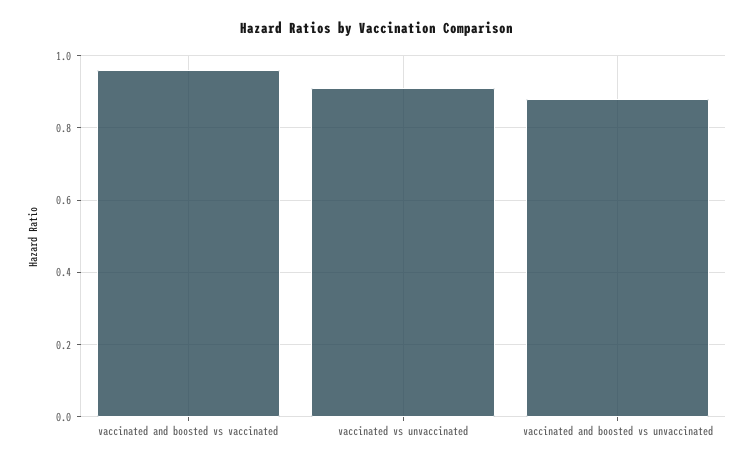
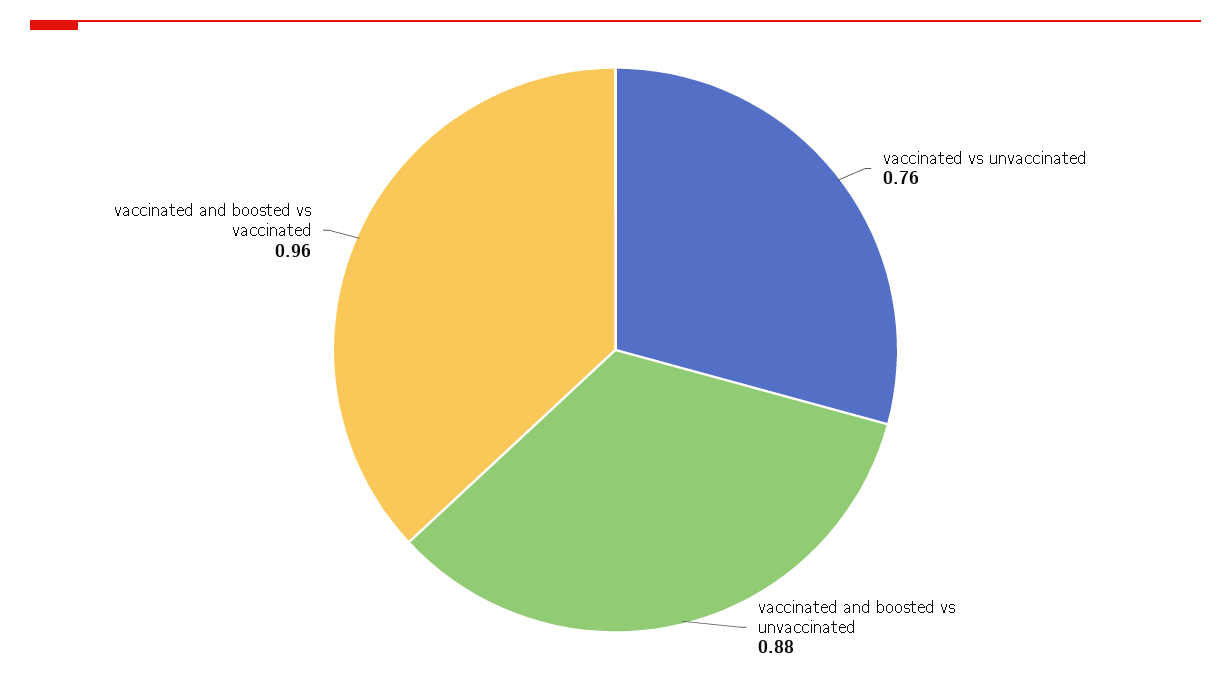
  {
    "vaccinated and boosted vs vaccinated": 0.96,
-   "vaccinated vs unvaccinated": 0.9,
+   "vaccinated vs unvaccinated": 0.76,
    "vaccinated and boosted vs unvaccinated": 0.88
  }

